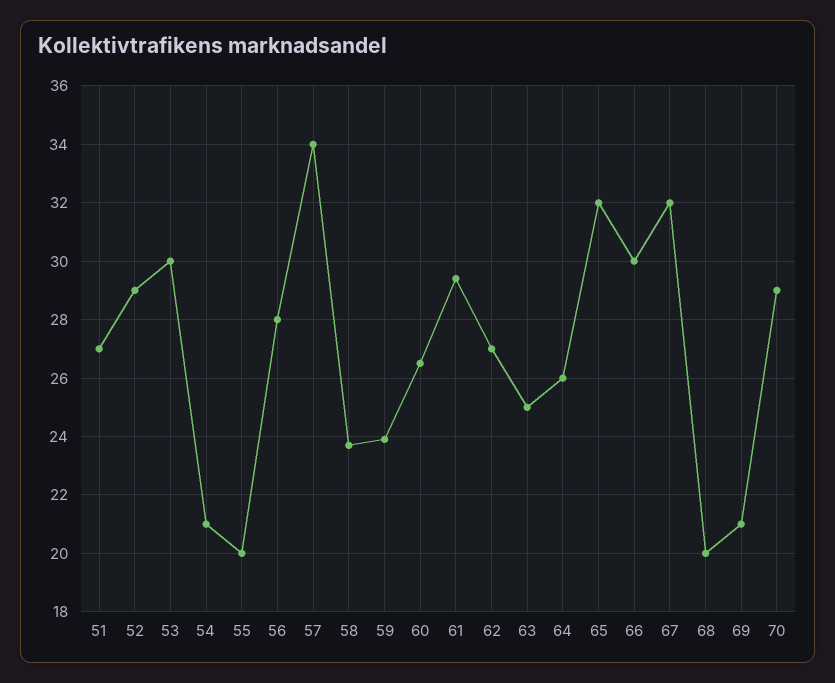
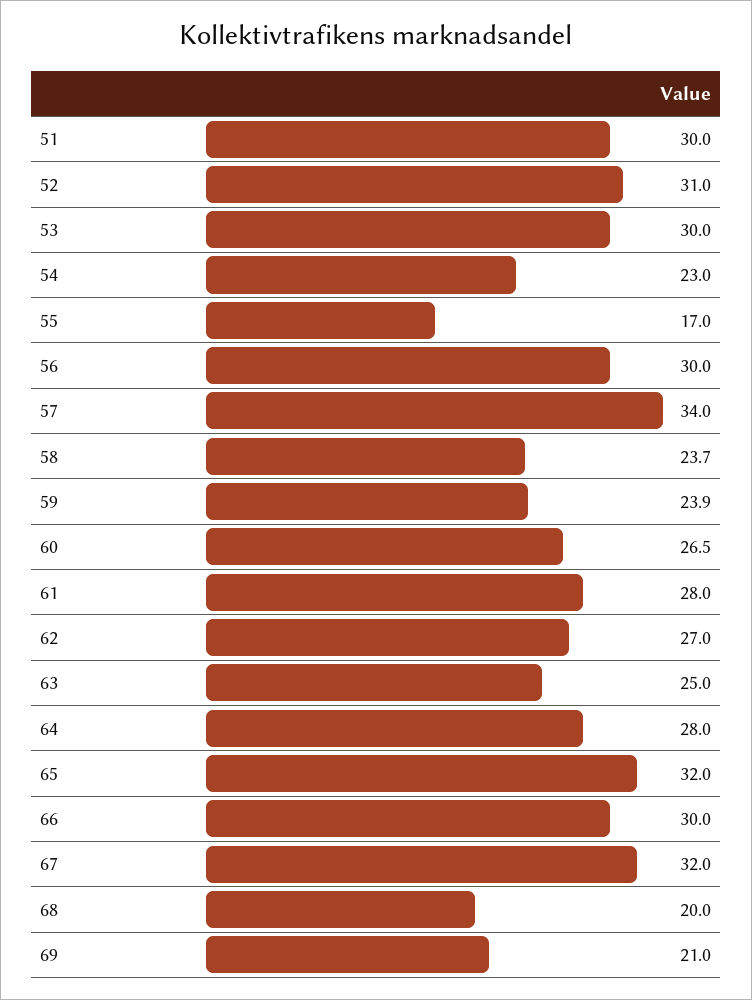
  {
-   "51": 27,
+   "51": 30,
-   "52": 29,
+   "52": 31,
    "53": 30,
-   "54": 21,
+   "54": 23,
-   "55": 20,
+   "55": 17,
-   "56": 28,
+   "56": 30,
    "57": 34,
    "58": 23.7,
    "59": 23.9,
    "60": 26.5,
-   "61": 29.5,
+   "61": 28,
    "62": 27,
    "63": 25,
-   "64": 26,
+   "64": 28,
    "65": 32,
    "66": 30,
    "67": 32,
    "68": 20,
-   "69": 21,
+   "69": 21
-   "70": 29
  }

